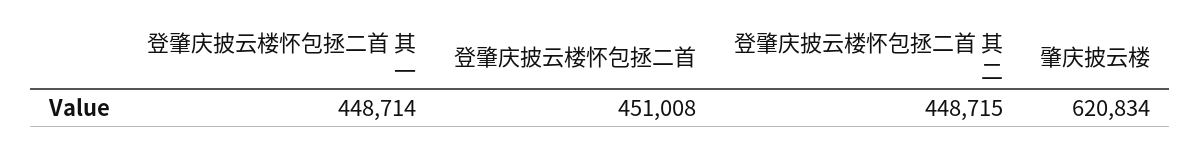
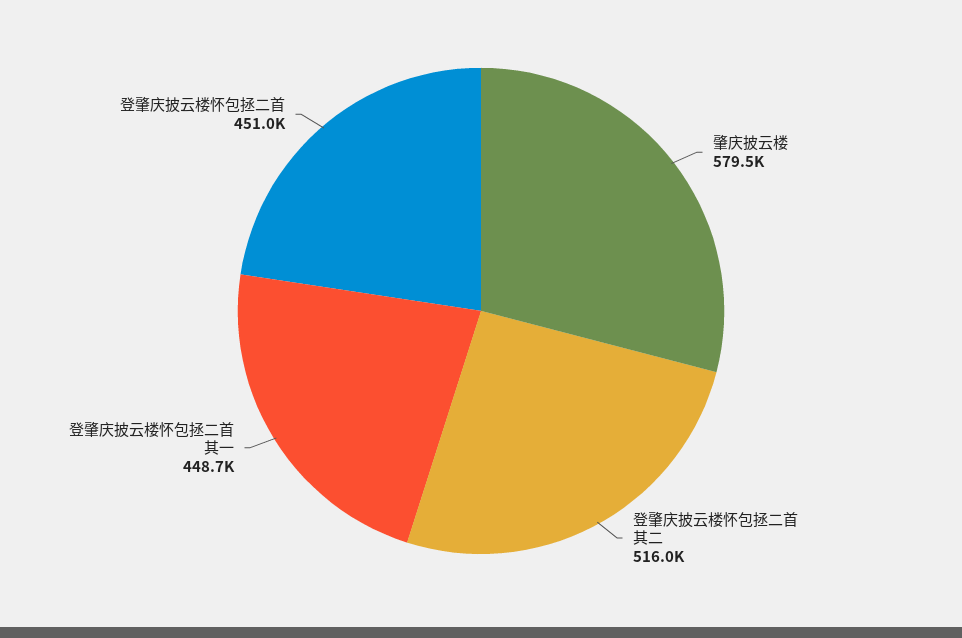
  {
    "登肇庆披云楼怀包拯二首 其一": 448714,
    "登肇庆披云楼怀包拯二首": 451008,
-   "登肇庆披云楼怀包拯二首 其二": 448715,
+   "登肇庆披云楼怀包拯二首 其二": 516000,
-   "肇庆披云楼": 620834
+   "肇庆披云楼": 579500
  }

